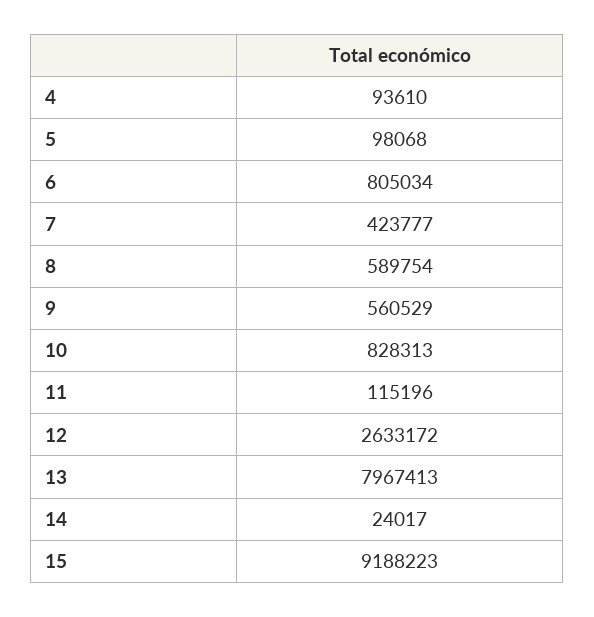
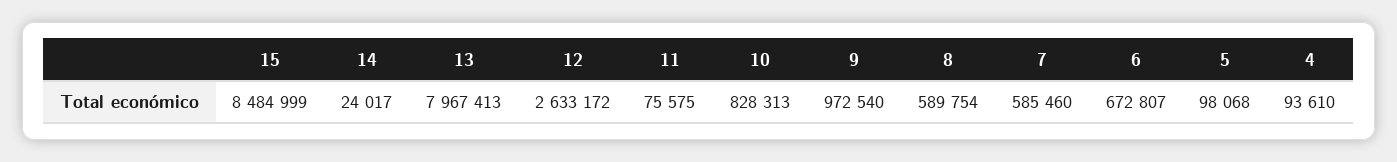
  {
    "4": 93610,
    "5": 98068,
-   "6": 805034,
+   "6": 672807,
-   "7": 423777,
+   "7": 585460,
    "8": 589754,
-   "9": 560529,
+   "9": 972540,
    "10": 828313,
-   "11": 115196,
+   "11": 75575,
    "12": 2633172,
    "13": 7967413,
    "14": 24017,
-   "15": 9188223
+   "15": 8484999
  }

